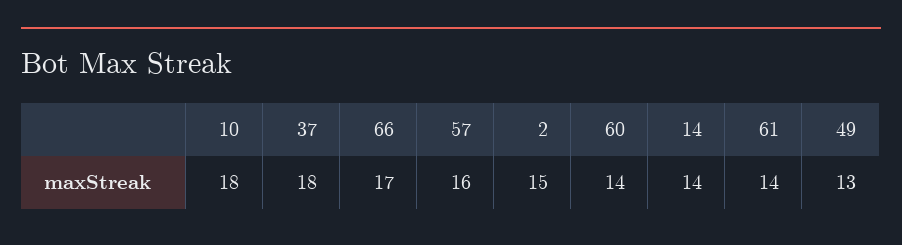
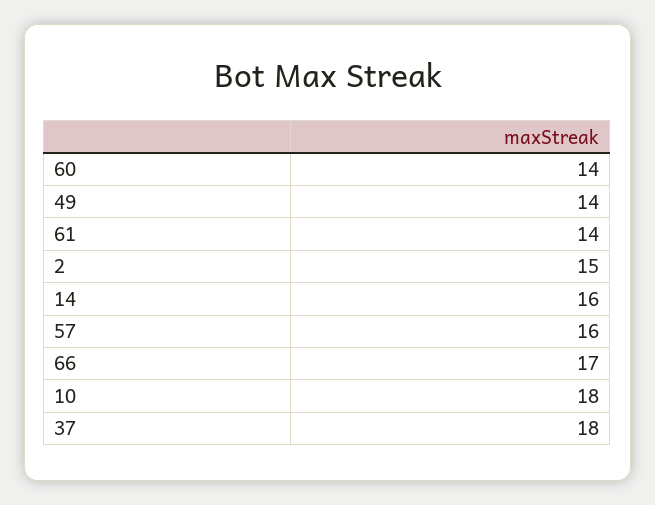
  {
    "10": 18,
    "37": 18,
    "66": 17,
    "57": 16,
    "2": 15,
    "60": 14,
-   "14": 14,
+   "14": 16,
    "61": 14,
-   "49": 13
+   "49": 14
  }

